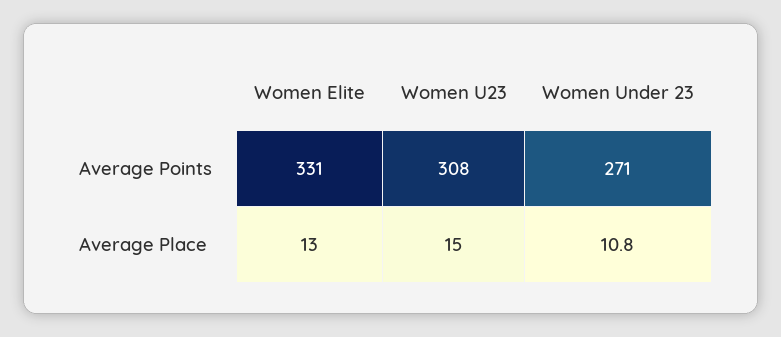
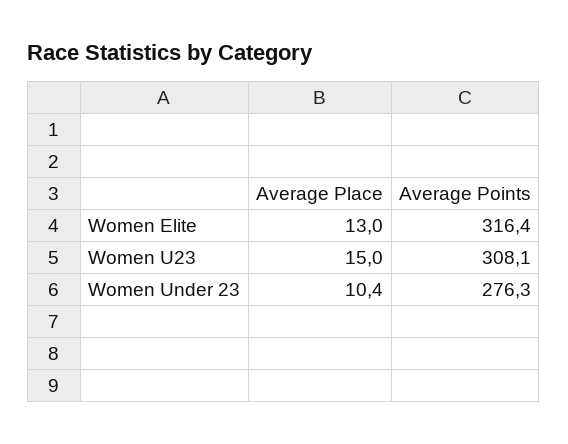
  {
    "Women Elite": {
-     "Average Points": 331,
+     "Average Points": 316.4,
      "Average Place": 13
    },
    "Women U23": {
      "Average Points": 308.1,
      "Average Place": 15
    },
    "Women Under 23": {
-     "Average Points": 271,
+     "Average Points": 276.3,
-     "Average Place": 10.8
+     "Average Place": 10.4
    }
  }

